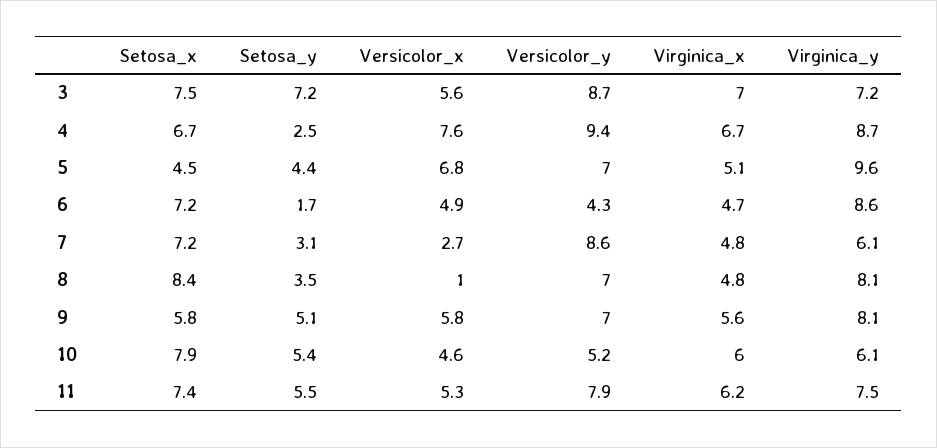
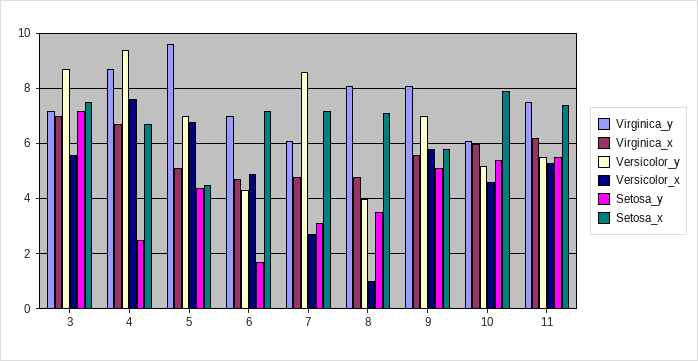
  {
    "Setosa_x": {
      "3": 7.5,
      "4": 6.7,
      "5": 4.5,
      "6": 7.2,
      "7": 7.2,
-     "8": 8.4,
+     "8": 7,
      "9": 5.8,
      "10": 7.9,
      "11": 7.4
    },
    "Setosa_y": {
      "3": 7.2,
      "4": 2.5,
      "5": 4.4,
      "6": 1.7,
      "7": 3.1,
      "8": 3.5,
      "9": 5.1,
      "10": 5.4,
      "11": 5.5
    },
    "Versicolor_x": {
      "3": 5.6,
      "4": 7.6,
      "5": 6.8,
      "6": 4.9,
      "7": 2.7,
      "8": 1,
      "9": 5.8,
      "10": 4.6,
      "11": 5.3
    },
    "Versicolor_y": {
      "3": 8.7,
      "4": 9.4,
      "5": 7,
      "6": 4.3,
      "7": 8.6,
-     "8": 7,
+     "8": 4,
      "9": 7,
      "10": 5.2,
-     "11": 7.9
+     "11": 5.5
    },
    "Virginica_x": {
      "3": 7,
      "4": 6.7,
      "5": 5.1,
      "6": 4.7,
      "7": 4.8,
      "8": 4.8,
      "9": 5.6,
      "10": 6,
      "11": 6.2
    },
    "Virginica_y": {
      "3": 7.2,
      "4": 8.7,
      "5": 9.6,
-     "6": 8.6,
+     "6": 7,
      "7": 6.1,
      "8": 8.1,
      "9": 8.1,
      "10": 6.1,
      "11": 7.5
    }
  }

